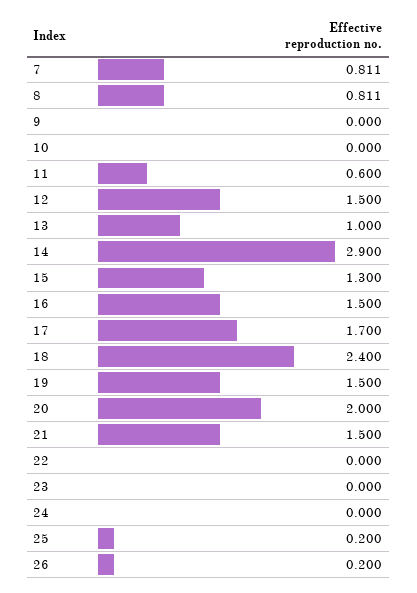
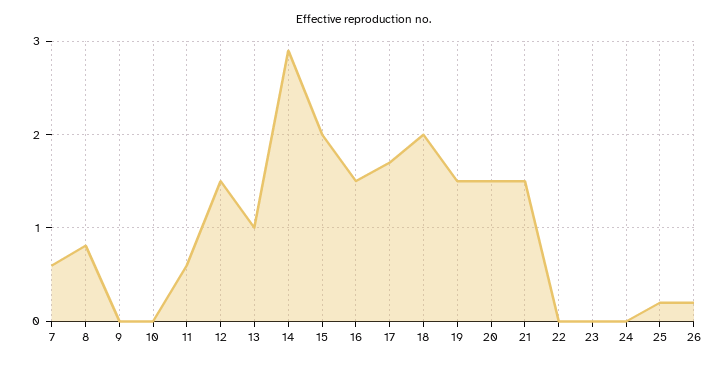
  {
-   "7": 0.811,
+   "7": 0.6,
    "8": 0.811,
    "9": 0,
    "10": 0,
    "11": 0.6,
    "12": 1.5,
    "13": 1,
    "14": 2.9,
-   "15": 1.3,
+   "15": 2,
    "16": 1.5,
    "17": 1.7,
-   "18": 2.4,
+   "18": 2,
    "19": 1.5,
-   "20": 2,
+   "20": 1.5,
    "21": 1.5,
    "22": 0,
    "23": 0,
    "24": 0,
    "25": 0.2,
    "26": 0.2
  }

